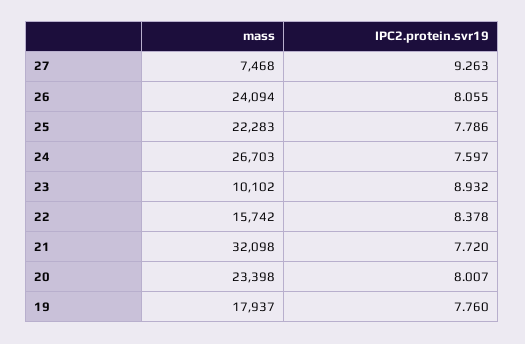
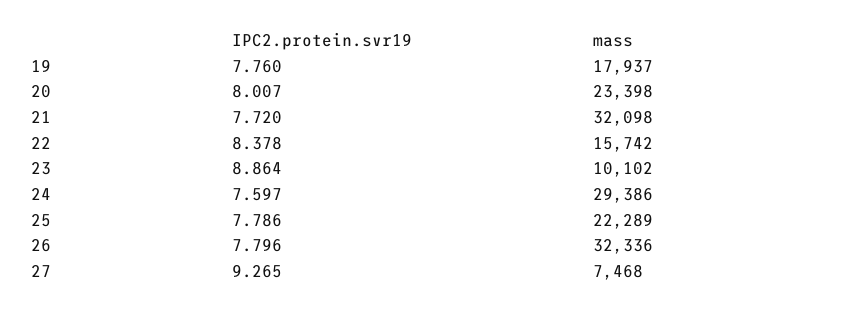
  {
    "mass": {
      "27": 7468,
-     "26": 24094,
+     "26": 32336,
-     "25": 22283,
+     "25": 22289,
-     "24": 26703,
+     "24": 29386,
      "23": 10102,
      "22": 15742,
      "21": 32098,
      "20": 23398,
      "19": 17937
    },
    "IPC2.protein.svr19": {
-     "27": 9.263,
+     "27": 9.265,
-     "26": 8.055,
+     "26": 7.796,
      "25": 7.786,
      "24": 7.597,
-     "23": 8.932,
+     "23": 8.864,
      "22": 8.378,
      "21": 7.72,
      "20": 8.007,
      "19": 7.76
    }
  }

